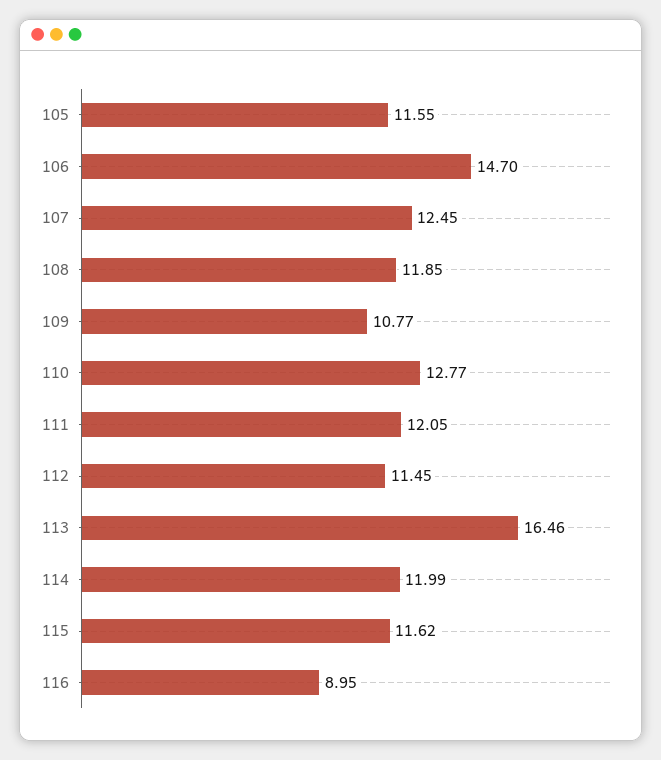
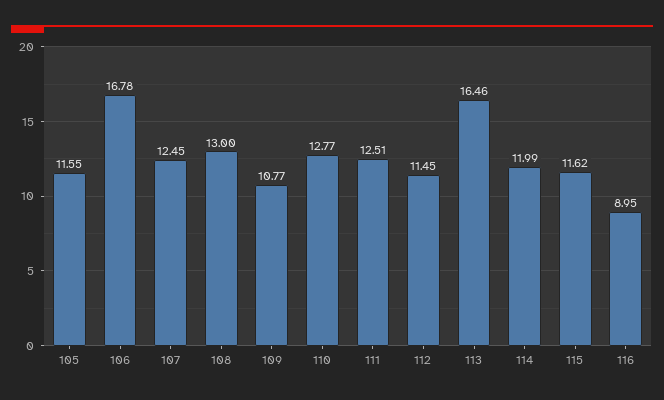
  {
    "105": 11.55,
-   "106": 14.7,
+   "106": 16.78,
    "107": 12.45,
-   "108": 11.85,
+   "108": 13,
    "109": 10.77,
    "110": 12.77,
-   "111": 12.05,
+   "111": 12.51,
    "112": 11.45,
    "113": 16.46,
    "114": 11.99,
    "115": 11.62,
    "116": 8.95
  }

